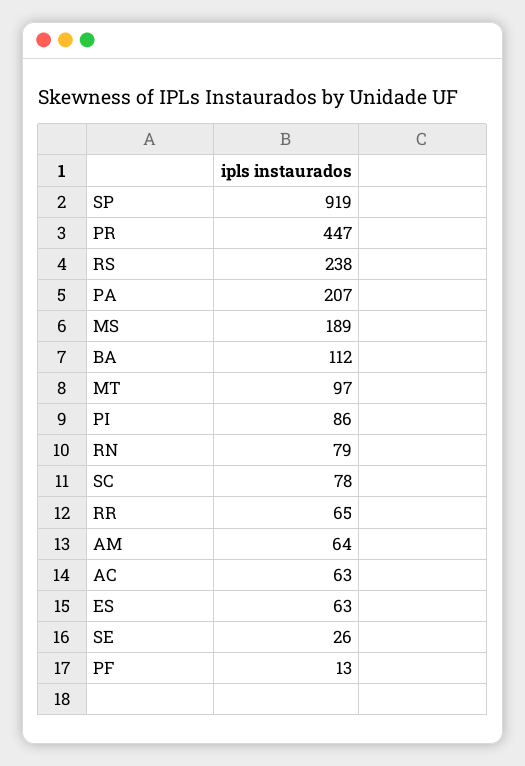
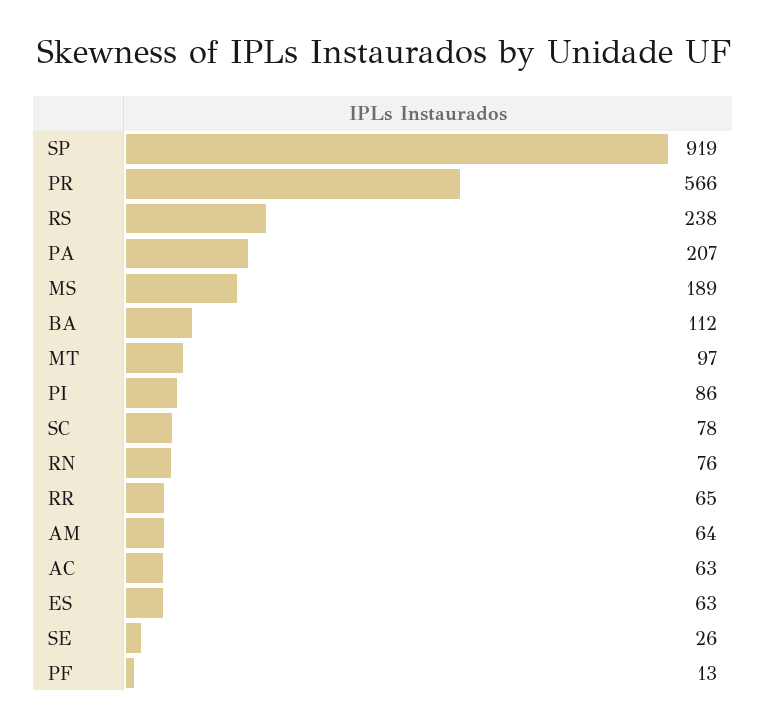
  {
    "SP": 919,
-   "PR": 447,
+   "PR": 566,
    "RS": 238,
    "PA": 207,
    "MS": 189,
    "BA": 112,
    "MT": 97,
    "PI": 86,
-   "RN": 79,
+   "RN": 76,
    "SC": 78,
    "RR": 65,
    "AM": 64,
    "AC": 63,
    "ES": 63,
    "SE": 26,
    "PF": 13
  }

